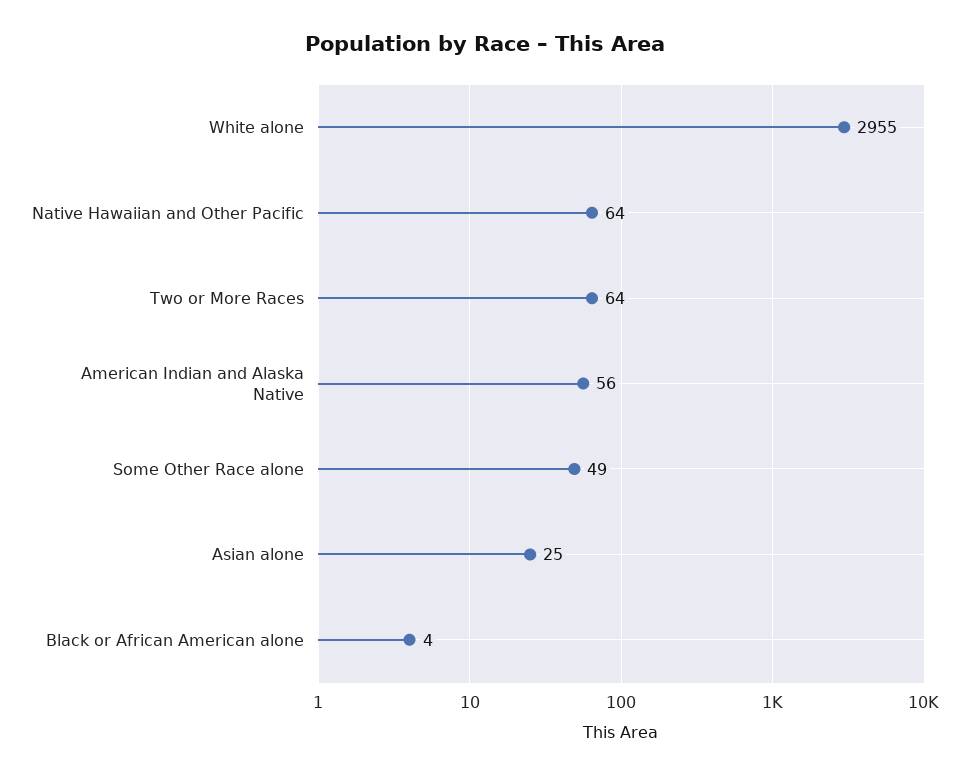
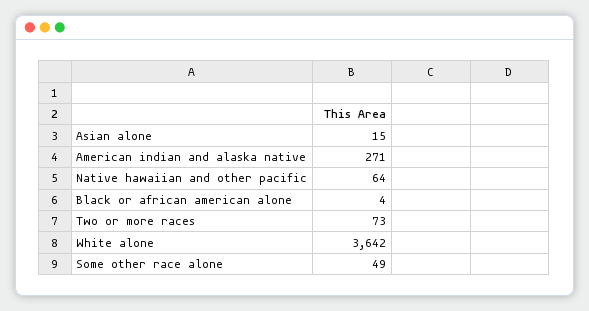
  {
-   "White alone": 2955,
+   "White alone": 3642,
    "Native Hawaiian and Other Pacific": 64,
-   "Two or More Races": 64,
+   "Two or More Races": 73,
-   "American Indian and Alaska Native": 56,
+   "American Indian and Alaska Native": 271,
    "Some Other Race alone": 49,
-   "Asian alone": 25,
+   "Asian alone": 15,
    "Black or African American alone": 4
  }

